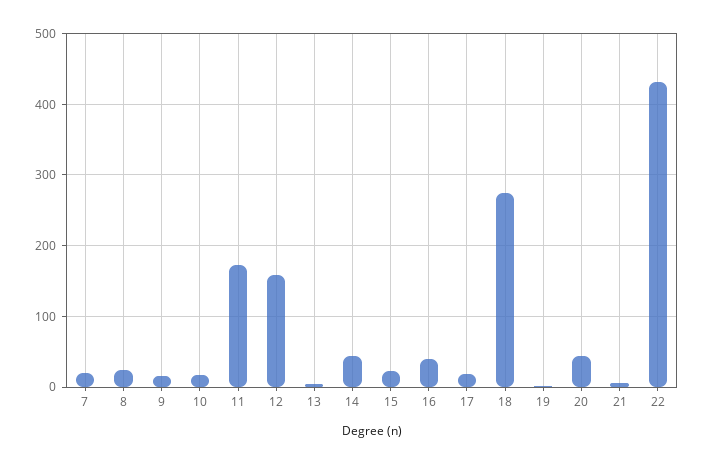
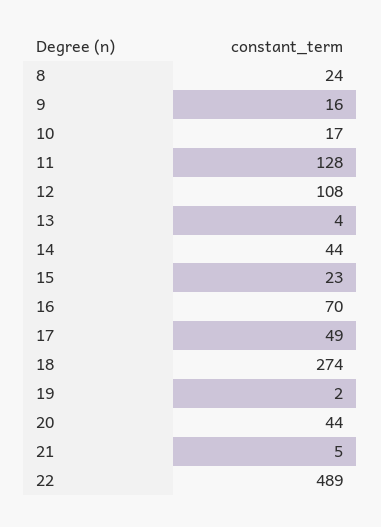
  {
-   "7": 20,
    "8": 24,
    "9": 16,
    "10": 17,
-   "11": 170,
+   "11": 128,
-   "12": 160,
+   "12": 108,
    "13": 4,
    "14": 44,
    "15": 23,
-   "16": 40,
+   "16": 70,
-   "17": 20,
+   "17": 49,
    "18": 274,
    "19": 2,
    "20": 44,
    "21": 5,
-   "22": 430
+   "22": 489
  }

